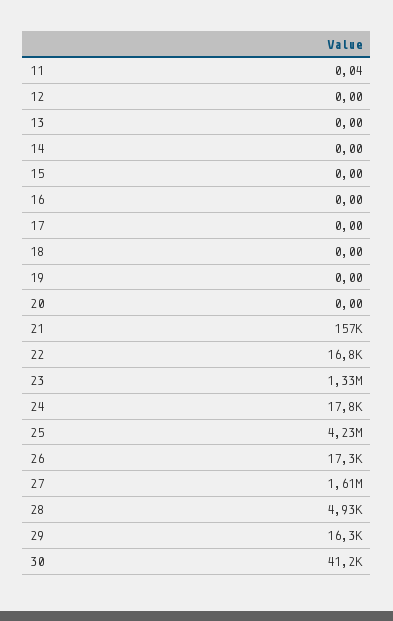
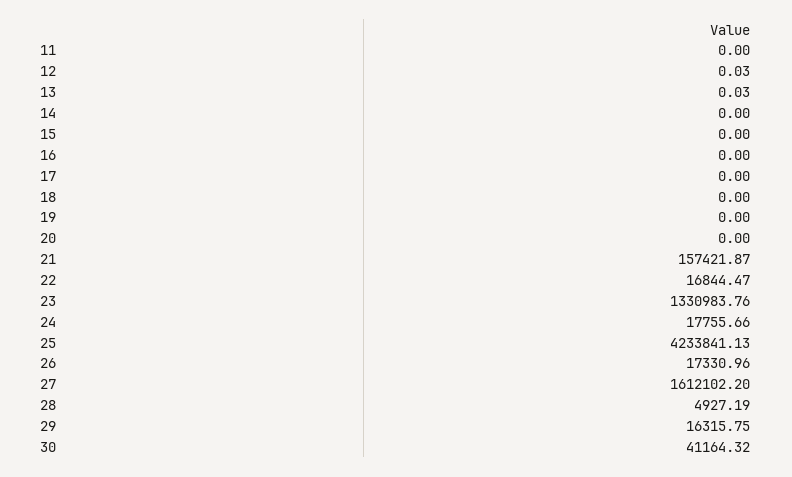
  {
-   "11": 0.04,
+   "11": 0,
-   "12": 0,
+   "12": 0.03,
-   "13": 0,
+   "13": 0.03,
    "14": 0,
    "15": 0,
    "16": 0,
    "17": 0,
    "18": 0,
    "19": 0,
    "20": 0,
    "21": 157421.87,
    "22": 16844.47,
    "23": 1330983.76,
    "24": 17755.66,
    "25": 4233841.13,
    "26": 17330.96,
    "27": 1612102.2,
    "28": 4927.19,
    "29": 16315.75,
    "30": 41164.32
  }

